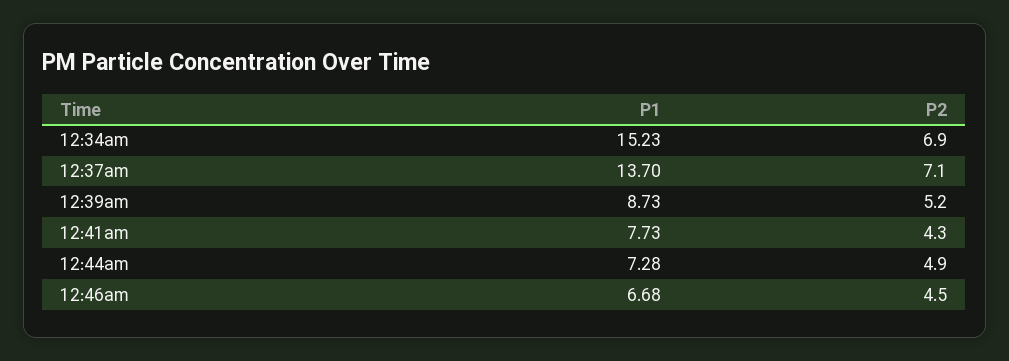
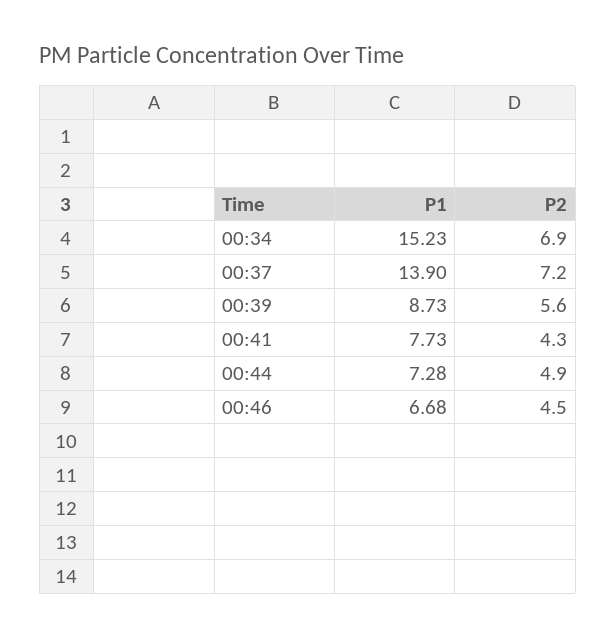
  {
    "P1": {
      "12:34am": 15.23,
-     "12:37am": 13.7,
+     "12:37am": 13.9,
      "12:39am": 8.73,
      "12:41am": 7.73,
      "12:44am": 7.28,
      "12:46am": 6.68
    },
    "P2": {
      "12:34am": 6.9,
-     "12:37am": 7.1,
+     "12:37am": 7.2,
-     "12:39am": 5.2,
+     "12:39am": 5.6,
      "12:41am": 4.3,
      "12:44am": 4.9,
      "12:46am": 4.5
    }
  }

